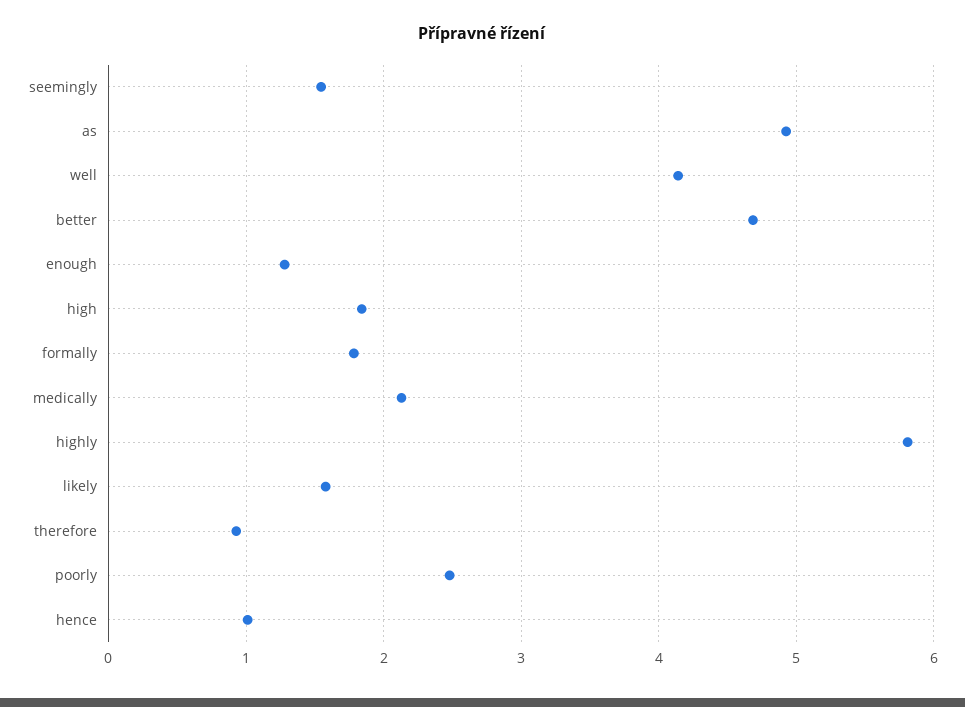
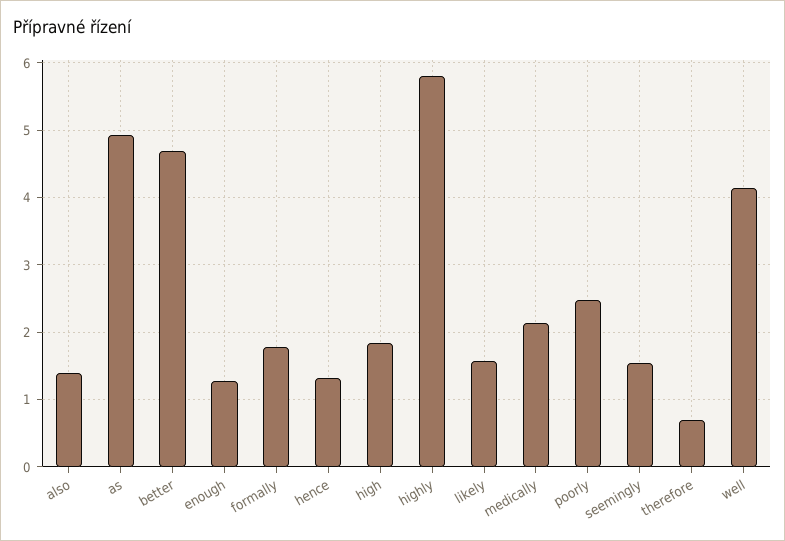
  {
    "seemingly": 1.5,
    "as": 4.9,
    "well": 4.1,
    "better": 4.7,
    "enough": 1.3,
    "high": 1.8,
    "formally": 1.8,
    "medically": 2.1,
    "highly": 5.8,
    "likely": 1.6,
-   "therefore": 0.9,
+   "therefore": 0.7,
    "poorly": 2.5,
-   "hence": 1
+   "hence": 1.3,
+   "also": 1.4
  }

